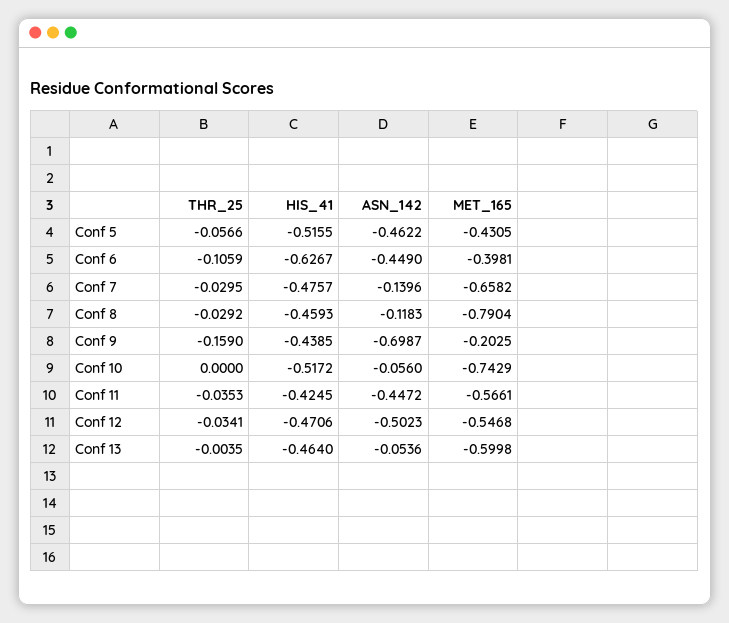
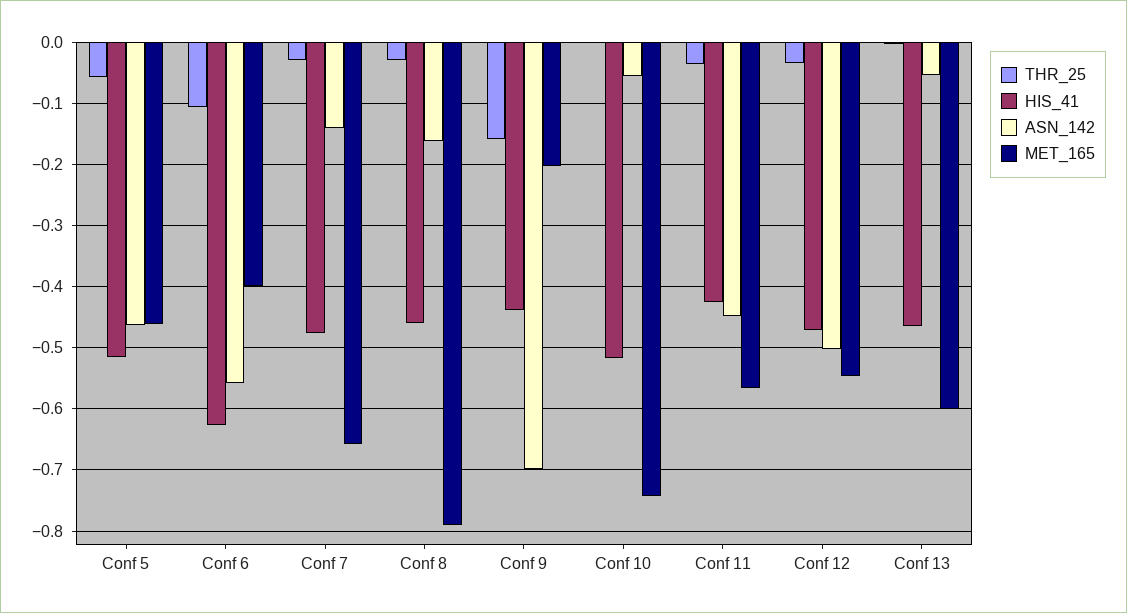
  {
    "THR_25": {
      "Conf 5": -0.0566,
      "Conf 6": -0.1059,
      "Conf 7": -0.0295,
      "Conf 8": -0.0292,
      "Conf 9": -0.159,
      "Conf 10": 0,
      "Conf 11": -0.0353,
      "Conf 12": -0.0341,
      "Conf 13": -0.0035
    },
    "HIS_41": {
      "Conf 5": -0.5155,
      "Conf 6": -0.6267,
      "Conf 7": -0.4757,
      "Conf 8": -0.4593,
      "Conf 9": -0.4385,
      "Conf 10": -0.5172,
      "Conf 11": -0.4245,
      "Conf 12": -0.4706,
      "Conf 13": -0.464
    },
    "ASN_142": {
      "Conf 5": -0.4622,
-     "Conf 6": -0.449,
+     "Conf 6": -0.56,
      "Conf 7": -0.1396,
-     "Conf 8": -0.1183,
+     "Conf 8": -0.16,
      "Conf 9": -0.6987,
      "Conf 10": -0.056,
      "Conf 11": -0.4472,
      "Conf 12": -0.5023,
      "Conf 13": -0.0536
    },
    "MET_165": {
-     "Conf 5": -0.4305,
+     "Conf 5": -0.46,
      "Conf 6": -0.3981,
      "Conf 7": -0.6582,
      "Conf 8": -0.7904,
      "Conf 9": -0.2025,
      "Conf 10": -0.7429,
      "Conf 11": -0.5661,
      "Conf 12": -0.5468,
      "Conf 13": -0.5998
    }
  }

